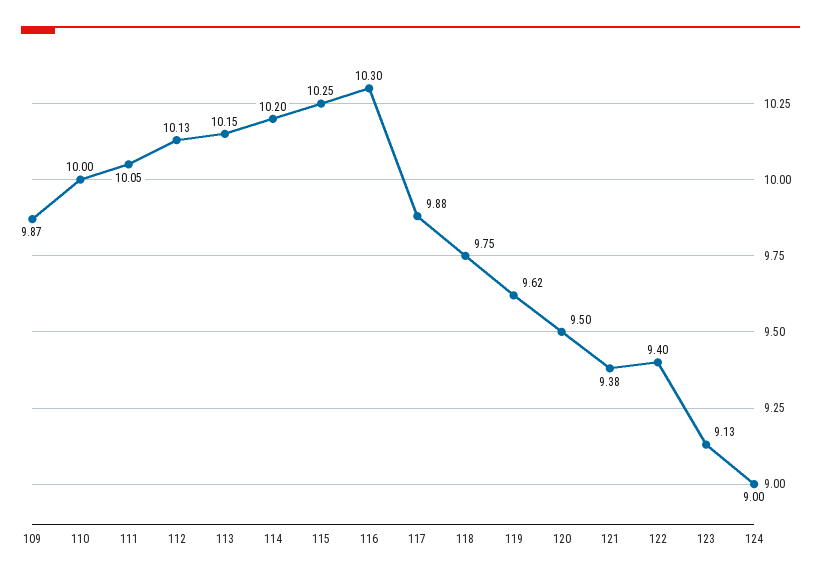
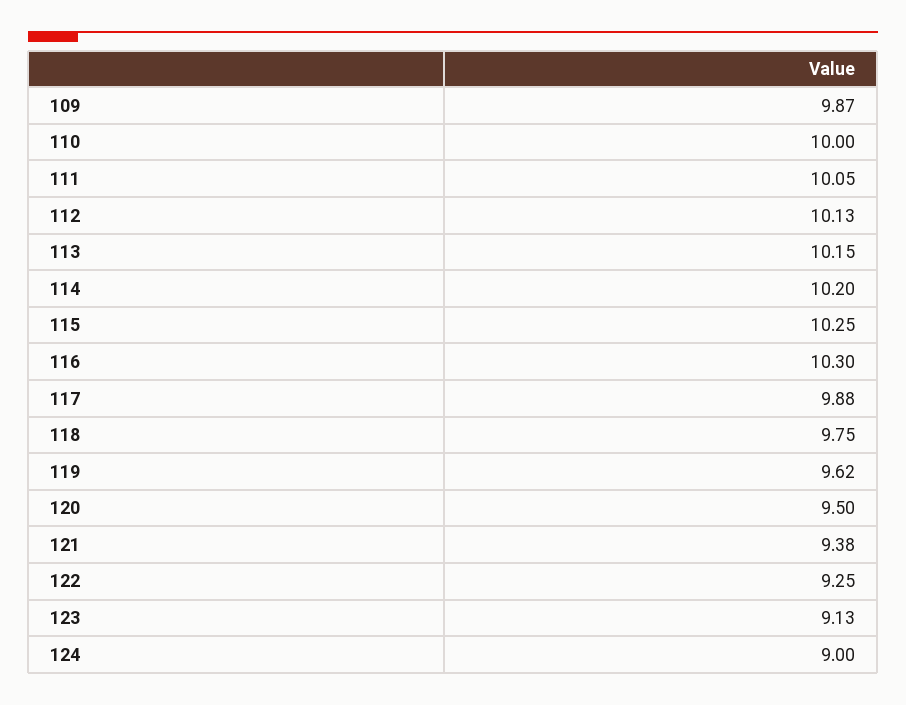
  {
    "109": 9.87,
    "110": 10,
    "111": 10.05,
    "112": 10.13,
    "113": 10.15,
    "114": 10.2,
    "115": 10.25,
    "116": 10.3,
    "117": 9.88,
    "118": 9.75,
    "119": 9.62,
    "120": 9.5,
    "121": 9.38,
-   "122": 9.4,
+   "122": 9.25,
    "123": 9.13,
    "124": 9
  }

